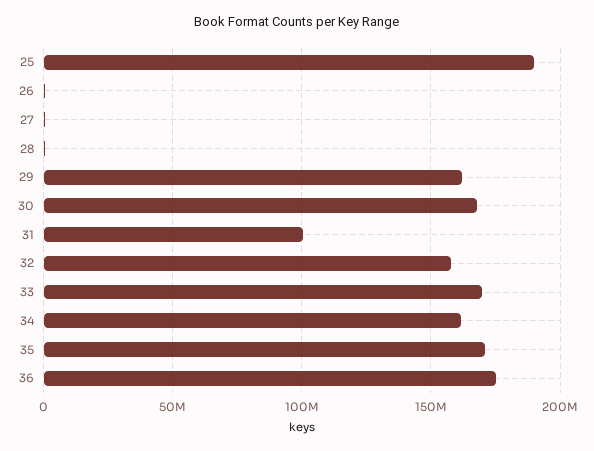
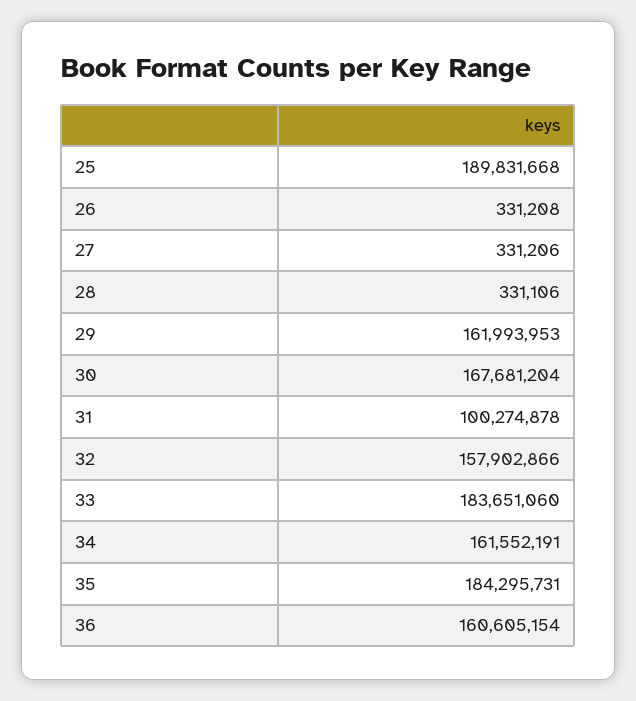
  {
    "25": 189831668,
    "26": 331208,
    "27": 331206,
    "28": 331106,
    "29": 161993953,
    "30": 167681204,
    "31": 100274878,
    "32": 157902866,
-   "33": 170000000,
+   "33": 183651060,
    "34": 161552191,
-   "35": 170000000,
+   "35": 184295731,
-   "36": 175000000
+   "36": 160605154
  }

